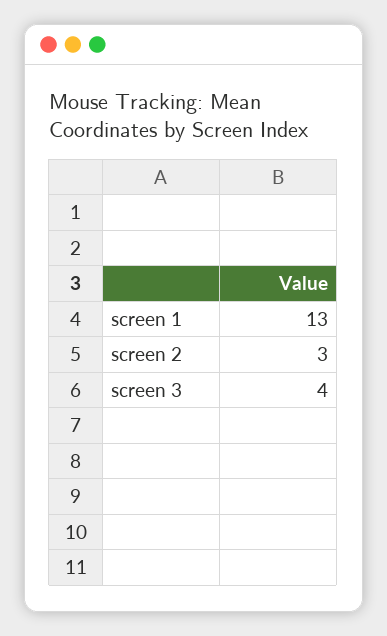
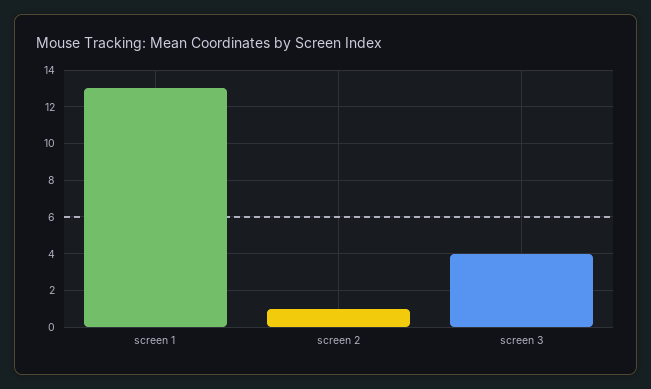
  {
    "screen 1": 13,
-   "screen 2": 3,
+   "screen 2": 1,
    "screen 3": 4
  }

